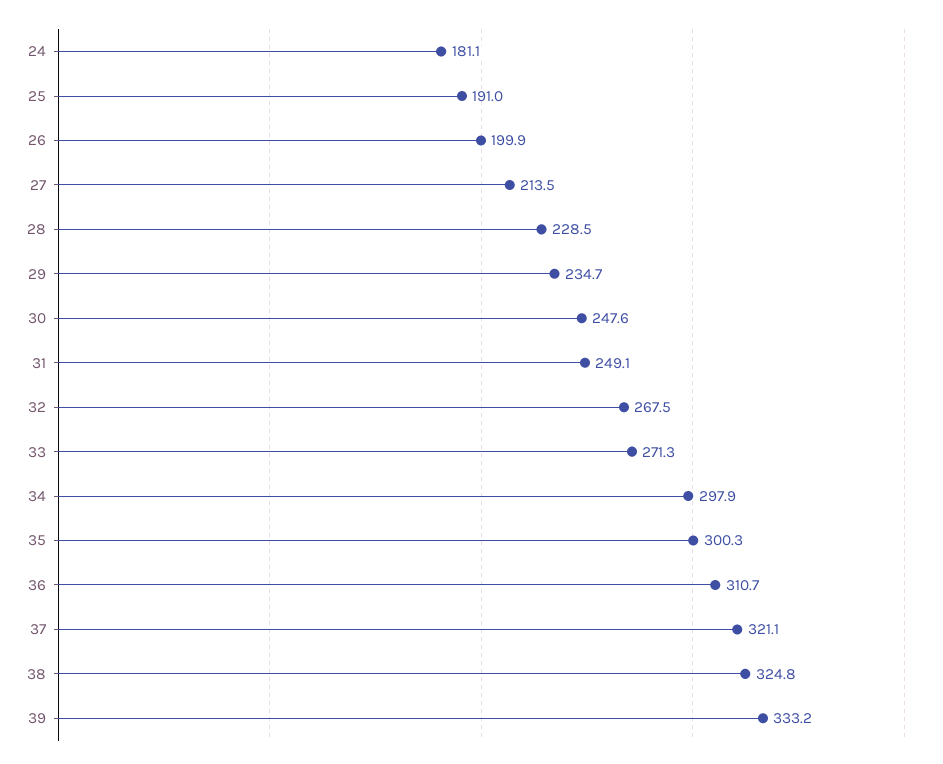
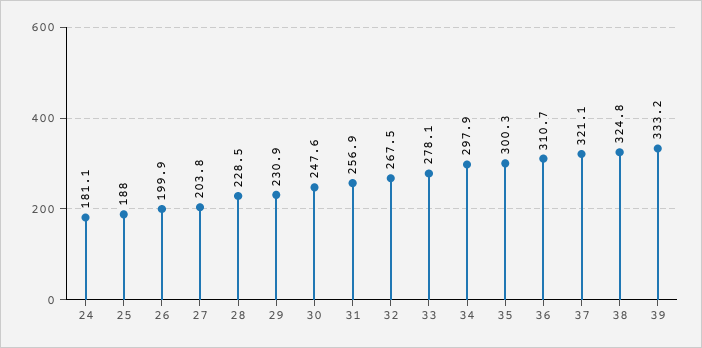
  {
    "24": 181.1,
-   "25": 191,
+   "25": 188,
    "26": 199.9,
-   "27": 213.5,
+   "27": 203.8,
    "28": 228.5,
-   "29": 234.7,
+   "29": 230.9,
    "30": 247.6,
-   "31": 249.1,
+   "31": 256.9,
    "32": 267.5,
-   "33": 271.3,
+   "33": 278.1,
    "34": 297.9,
    "35": 300.3,
    "36": 310.7,
    "37": 321.1,
    "38": 324.8,
    "39": 333.2
  }

